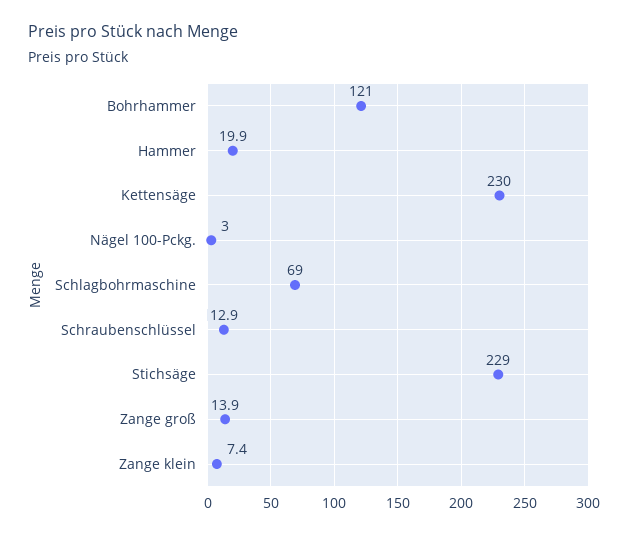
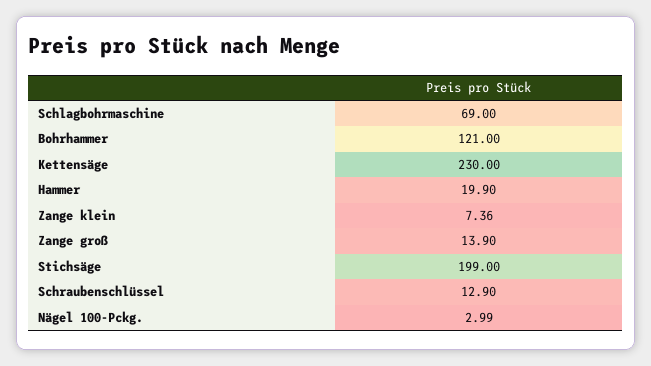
  {
    "Bohrhammer": 121,
    "Hammer": 19.9,
    "Kettensäge": 230,
    "Nägel 100-Pckg.": 2.99,
    "Schlagbohrmaschine": 69,
    "Schraubenschlüssel": 12.9,
-   "Stichsäge": 229,
+   "Stichsäge": 199,
    "Zange groß": 13.9,
    "Zange klein": 7.36
  }

